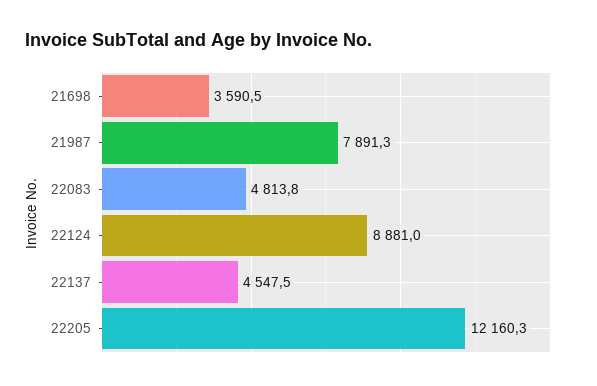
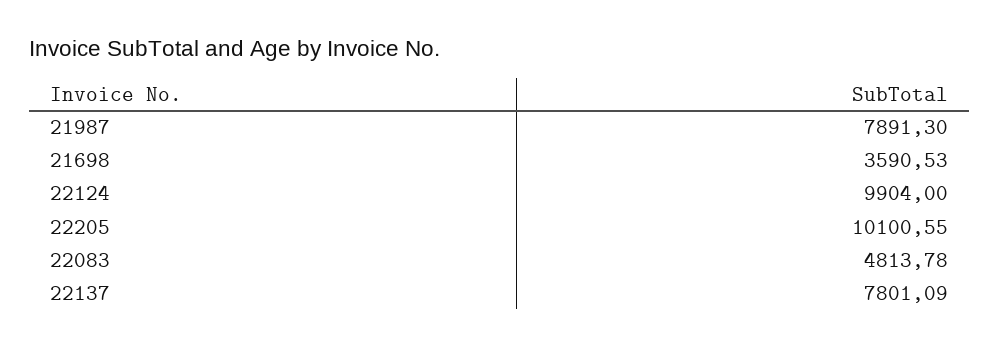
  {
    "21698": 3590.53,
    "21987": 7891.3,
    "22083": 4813.78,
-   "22124": 8881,
+   "22124": 9904,
-   "22137": 4547.5,
+   "22137": 7801.09,
-   "22205": 12160.3
+   "22205": 10100.55
  }

